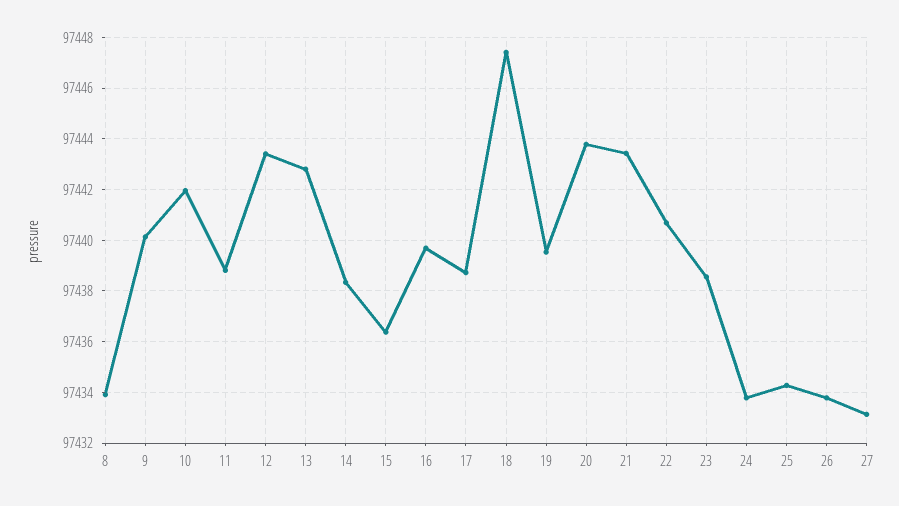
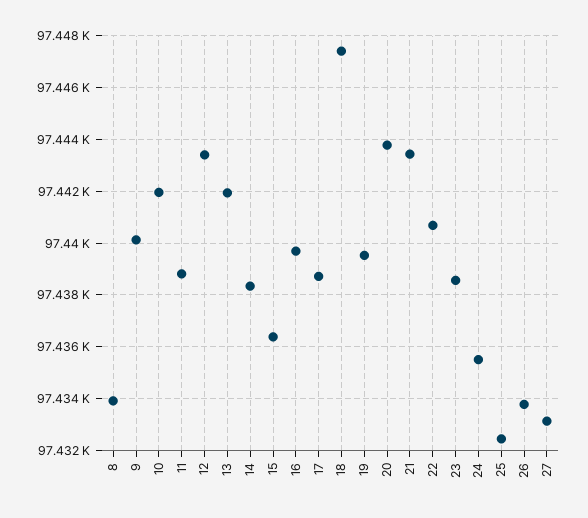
  {
    "8": 97434,
    "9": 97440.25,
    "10": 97442,
    "11": 97438.75,
    "12": 97443.5,
-   "13": 97442.75,
+   "13": 97442,
    "14": 97438.25,
    "15": 97436.5,
    "16": 97439.75,
    "17": 97438.75,
    "18": 97447.5,
    "19": 97439.5,
    "20": 97443.75,
    "21": 97443.5,
    "22": 97440.75,
    "23": 97438.5,
-   "24": 97433.75,
+   "24": 97435.5,
-   "25": 97434.25,
+   "25": 97432.5,
    "26": 97433.75,
    "27": 97433.25
  }

